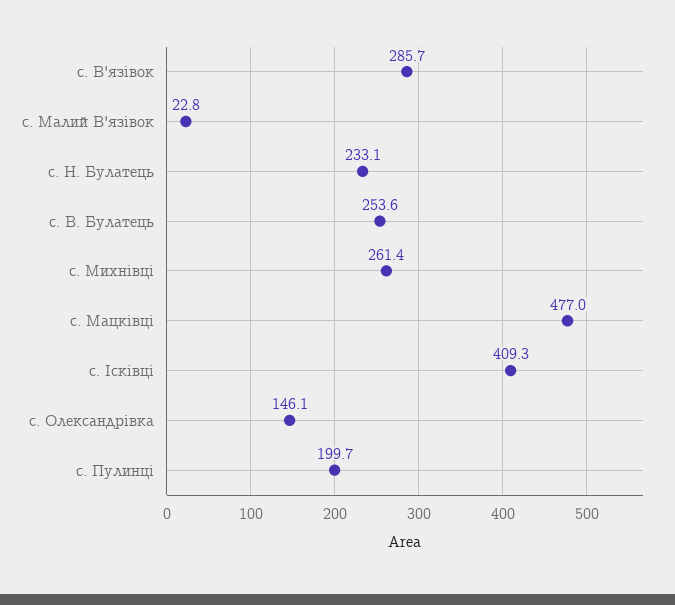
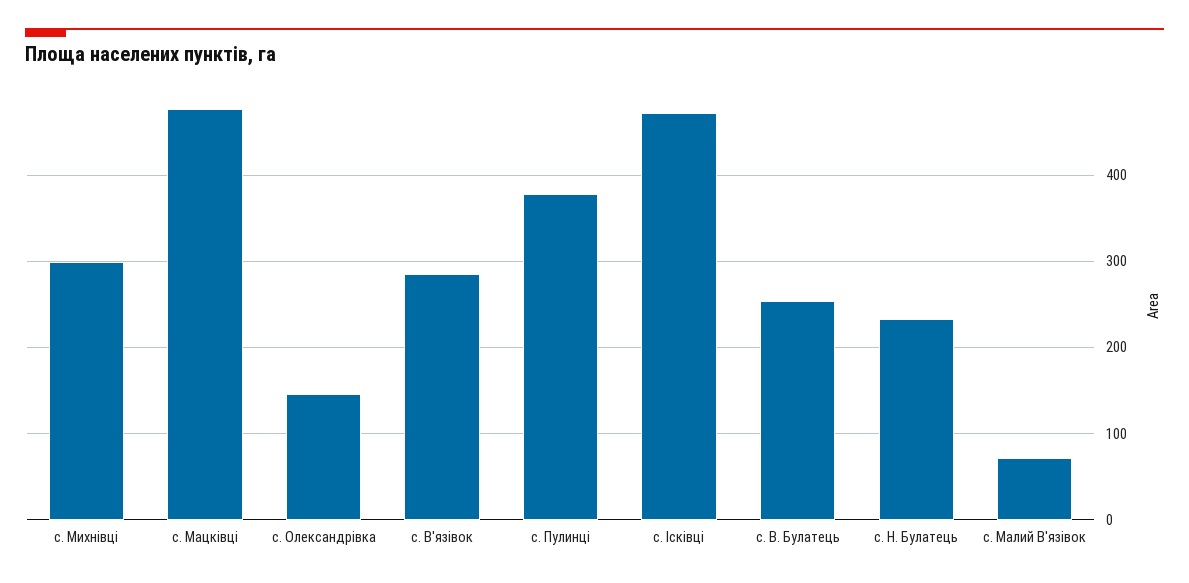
  {
    "с. В'язівок": 285.7,
-   "с. Малий В'язівок": 22.8,
+   "с. Малий В'язівок": 70,
    "с. Н. Булатець": 233.1,
    "с. В. Булатець": 253.6,
-   "с. Михнівці": 261.4,
+   "с. Михнівці": 300,
    "с. Мацківці": 477,
-   "с. Ісківці": 409.3,
+   "с. Ісківці": 470,
    "с. Олександрівка": 146.1,
-   "с. Пулинці": 199.7
+   "с. Пулинці": 380
  }

